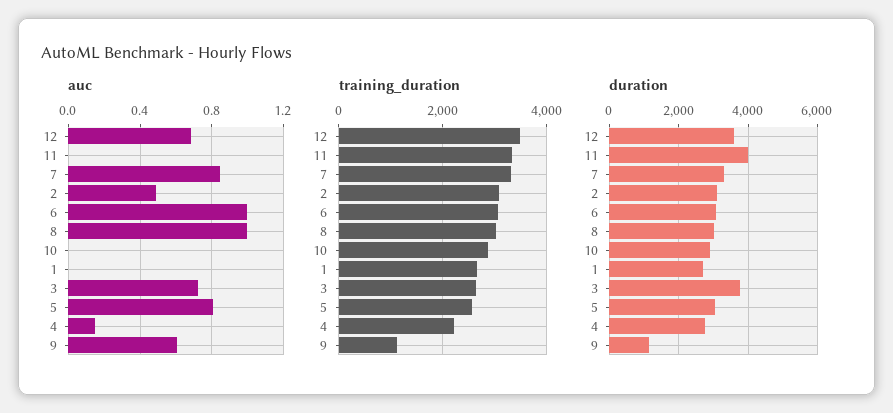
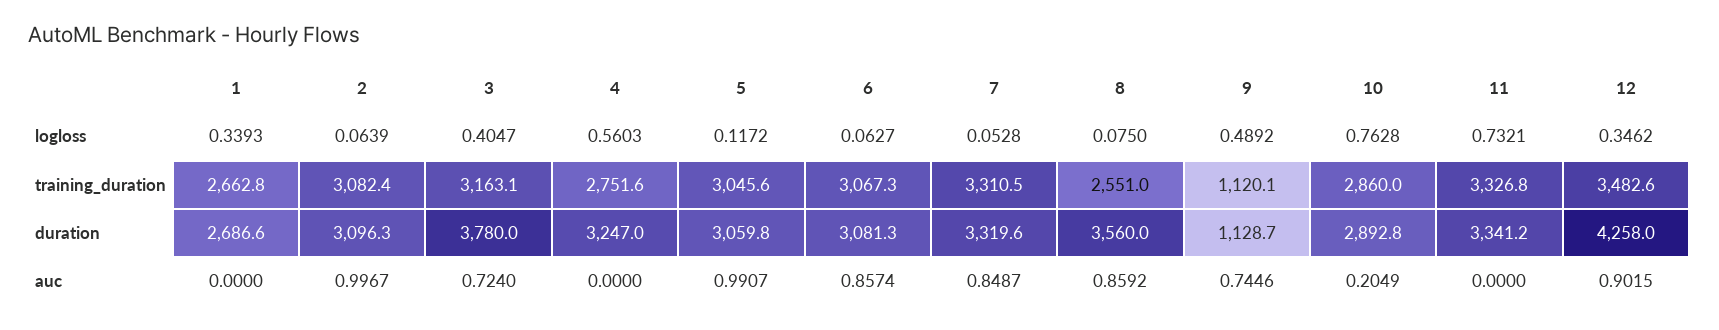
  {
    "auc": {
-     "12": 0.7,
+     "12": 0.9015,
      "11": 0,
      "7": 0.8487,
-     "2": 0.5,
+     "2": 0.9967,
-     "6": 1,
+     "6": 0.8574,
-     "8": 1,
+     "8": 0.8592,
-     "10": 0,
+     "10": 0.2049,
      "1": 0,
      "3": 0.724,
-     "5": 0.8,
+     "5": 0.9907,
-     "4": 0.15,
+     "4": 0,
-     "9": 0.6
+     "9": 0.7446
    },
    "training_duration": {
      "12": 3482.6,
      "11": 3326.8,
      "7": 3310.5,
      "2": 3082.4,
      "6": 3067.3,
-     "8": 3000,
+     "8": 2551,
      "10": 2860,
      "1": 2662.8,
-     "3": 2600,
+     "3": 3163.1,
-     "5": 2600,
+     "5": 3045.6,
-     "4": 2200,
+     "4": 2751.6,
      "9": 1120.1
    },
    "duration": {
-     "12": 3600,
+     "12": 4258,
-     "11": 4000,
+     "11": 3341.2,
      "7": 3319.6,
      "2": 3096.3,
      "6": 3081.3,
-     "8": 3000,
+     "8": 3560,
      "10": 2892.8,
      "1": 2686.6,
      "3": 3780,
      "5": 3059.8,
-     "4": 2800,
+     "4": 3247,
      "9": 1128.7
-   }
+   },
+   "logloss": {
+     "1": 0.3393,
+     "2": 0.0639,
+     "3": 0.4047,
+     "4": 0.5603,
+     "5": 0.1172,
+     "6": 0.0627,
+     "7": 0.0528,
+     "8": 0.075,
+     "9": 0.4892,
+     "10": 0.7628,
+     "11": 0.7321,
+     "12": 0.3462
+   }
  }

